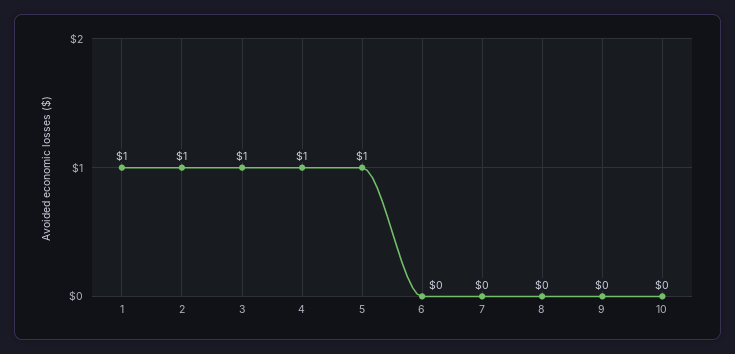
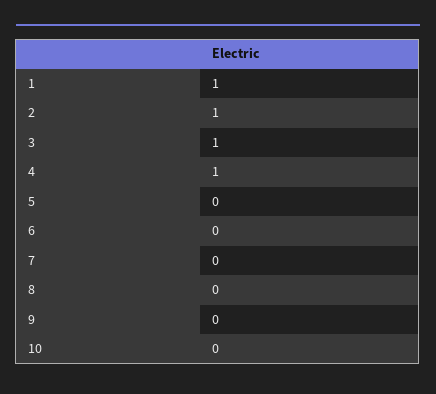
  {
    "1": 1,
    "2": 1,
    "3": 1,
    "4": 1,
-   "5": 1,
+   "5": 0,
    "6": 0,
    "7": 0,
    "8": 0,
    "9": 0,
    "10": 0
  }

